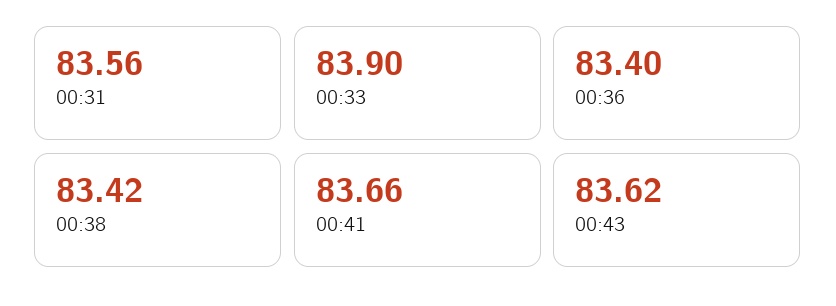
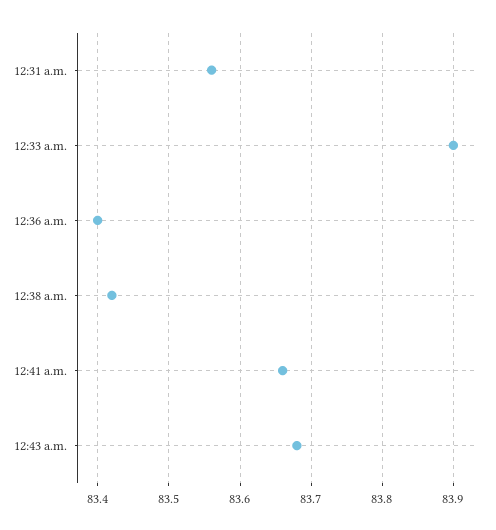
  {
    "00:31": 83.56,
    "00:33": 83.9,
    "00:36": 83.4,
    "00:38": 83.42,
    "00:41": 83.66,
-   "00:43": 83.62
+   "00:43": 83.68
  }

